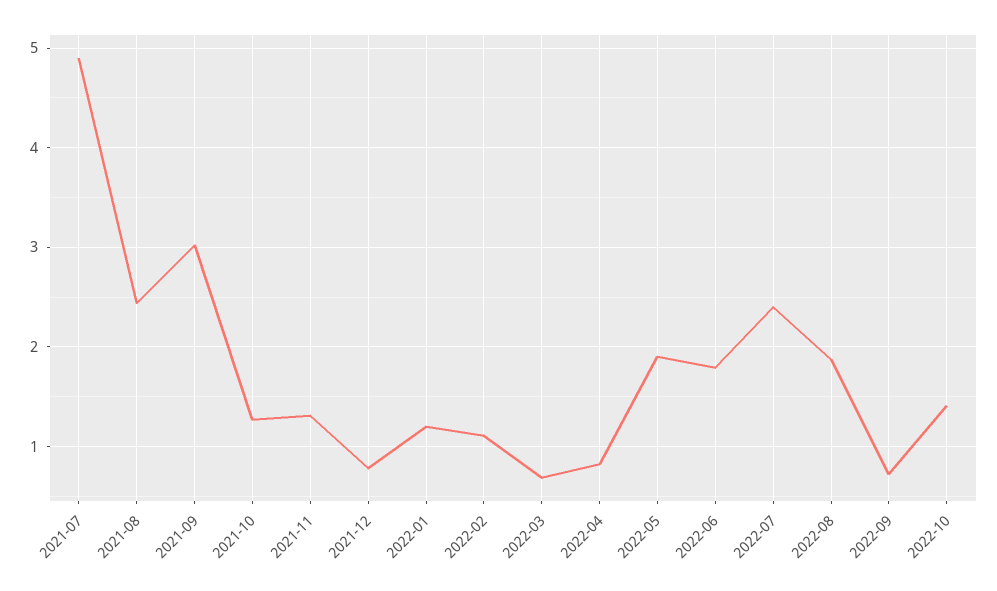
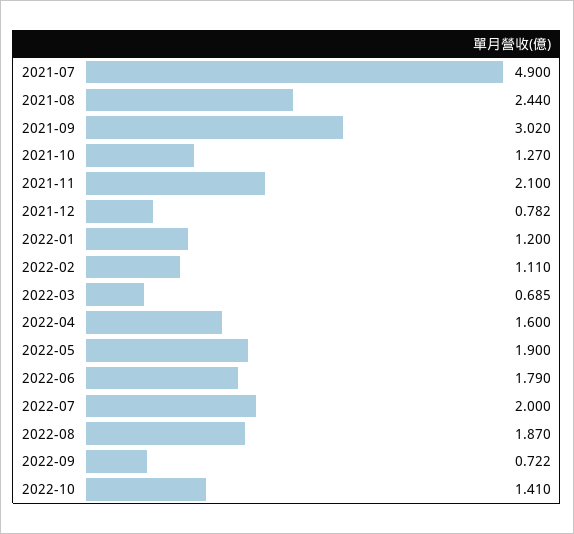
  {
    "2021-07": 4.9,
    "2021-08": 2.44,
    "2021-09": 3.02,
    "2021-10": 1.27,
-   "2021-11": 1.3,
+   "2021-11": 2.1,
    "2021-12": 0.782,
    "2022-01": 1.2,
    "2022-02": 1.11,
    "2022-03": 0.685,
-   "2022-04": 0.8,
+   "2022-04": 1.6,
    "2022-05": 1.9,
    "2022-06": 1.79,
-   "2022-07": 2.4,
+   "2022-07": 2,
    "2022-08": 1.87,
    "2022-09": 0.722,
    "2022-10": 1.41
  }

